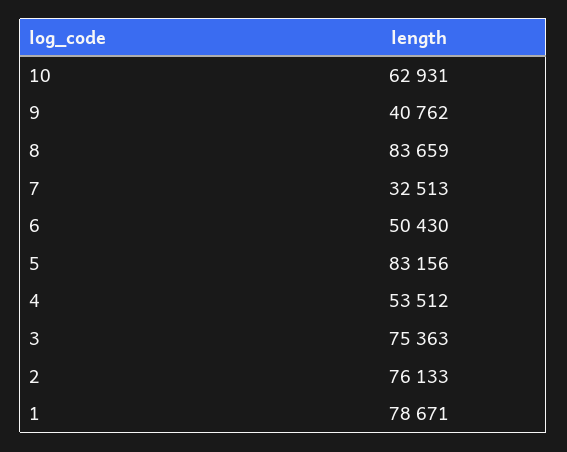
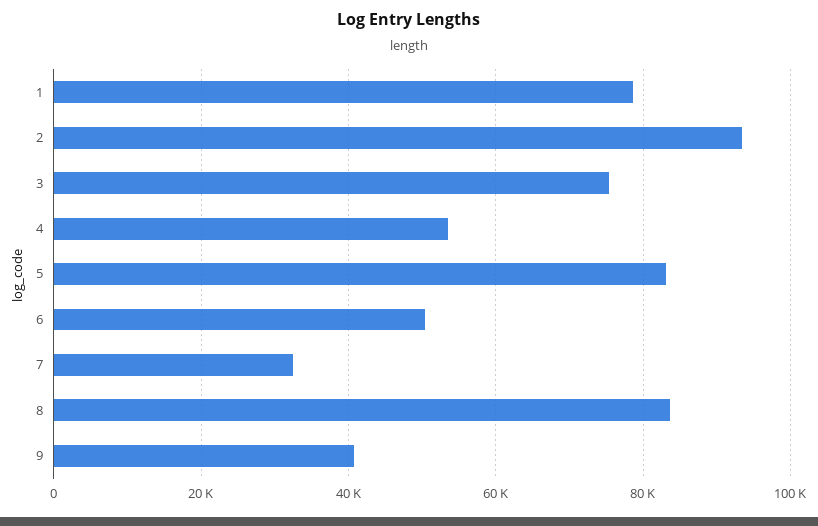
  {
-   "10": 62931,
    "9": 40762,
    "8": 83659,
    "7": 32513,
    "6": 50430,
    "5": 83156,
    "4": 53512,
    "3": 75363,
-   "2": 76133,
+   "2": 94000,
    "1": 78671
  }

